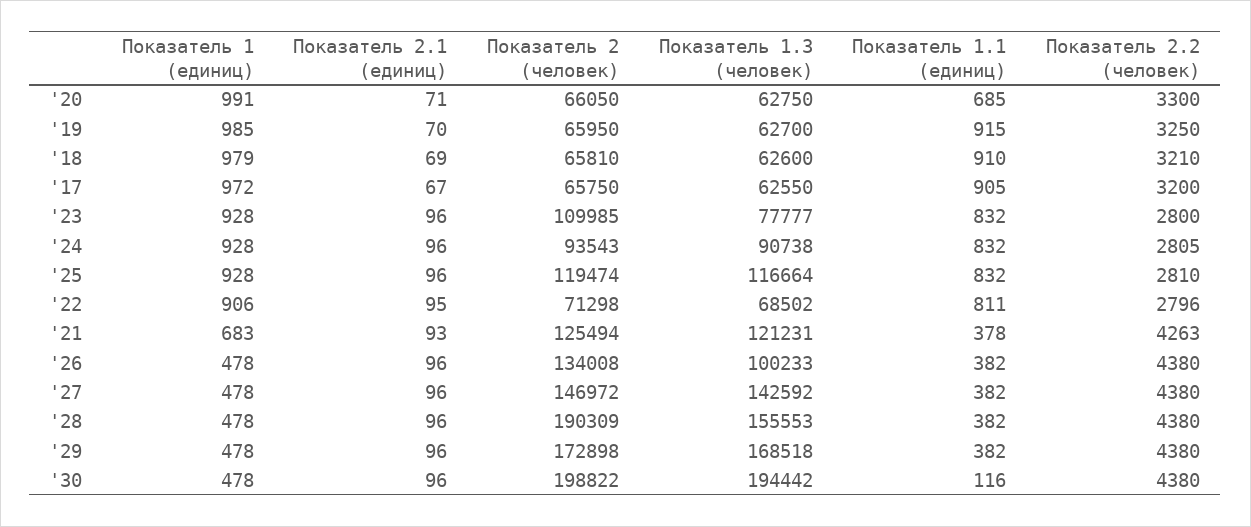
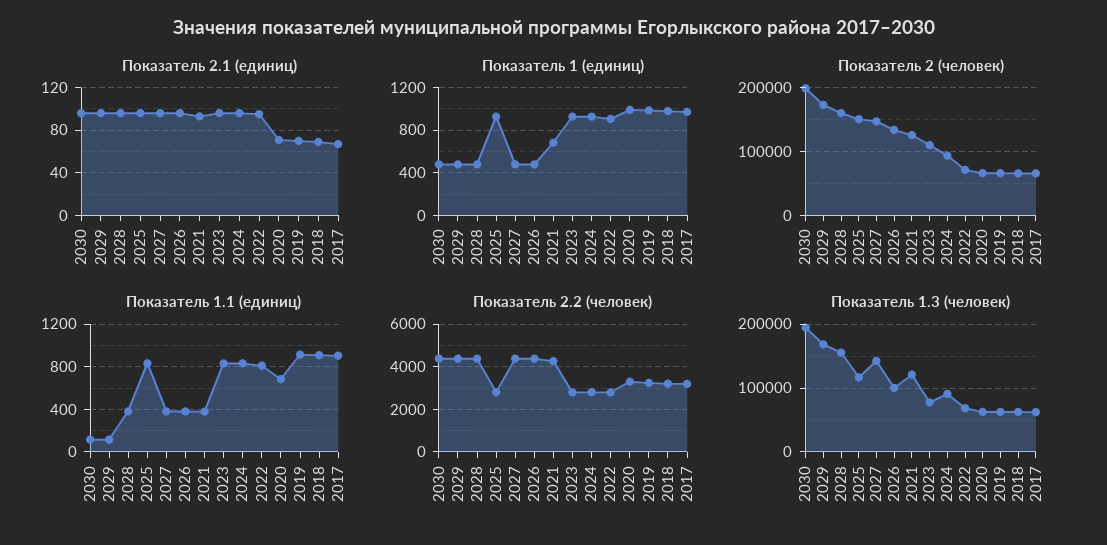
  {
    "Показатель 1 (единиц)": {
      "'20": 991,
      "'19": 985,
      "'18": 979,
      "'17": 972,
      "'23": 928,
      "'24": 928,
      "'25": 928,
      "'22": 906,
      "'21": 683,
      "'26": 478,
      "'27": 478,
      "'28": 478,
      "'29": 478,
      "'30": 478
    },
    "Показатель 2.1 (единиц)": {
      "'20": 71,
      "'19": 70,
      "'18": 69,
      "'17": 67,
      "'23": 96,
      "'24": 96,
      "'25": 96,
      "'22": 95,
      "'21": 93,
      "'26": 96,
      "'27": 96,
      "'28": 96,
      "'29": 96,
      "'30": 96
    },
    "Показатель 2 (человек)": {
      "'20": 66050,
      "'19": 65950,
      "'18": 65810,
      "'17": 65750,
      "'23": 109985,
      "'24": 93543,
-     "'25": 119474,
+     "'25": 150000,
      "'22": 71298,
      "'21": 125494,
      "'26": 134008,
      "'27": 146972,
-     "'28": 190309,
+     "'28": 160000,
      "'29": 172898,
      "'30": 198822
    },
    "Показатель 1.3 (человек)": {
      "'20": 62750,
      "'19": 62700,
      "'18": 62600,
      "'17": 62550,
      "'23": 77777,
      "'24": 90738,
      "'25": 116664,
      "'22": 68502,
      "'21": 121231,
      "'26": 100233,
      "'27": 142592,
      "'28": 155553,
      "'29": 168518,
      "'30": 194442
    },
    "Показатель 1.1 (единиц)": {
      "'20": 685,
      "'19": 915,
      "'18": 910,
      "'17": 905,
      "'23": 832,
      "'24": 832,
      "'25": 832,
      "'22": 811,
      "'21": 378,
      "'26": 382,
      "'27": 382,
      "'28": 382,
-     "'29": 382,
+     "'29": 100,
      "'30": 116
    },
    "Показатель 2.2 (человек)": {
      "'20": 3300,
      "'19": 3250,
      "'18": 3210,
      "'17": 3200,
      "'23": 2800,
      "'24": 2805,
      "'25": 2810,
      "'22": 2796,
      "'21": 4263,
      "'26": 4380,
      "'27": 4380,
      "'28": 4380,
      "'29": 4380,
      "'30": 4380
    }
  }

